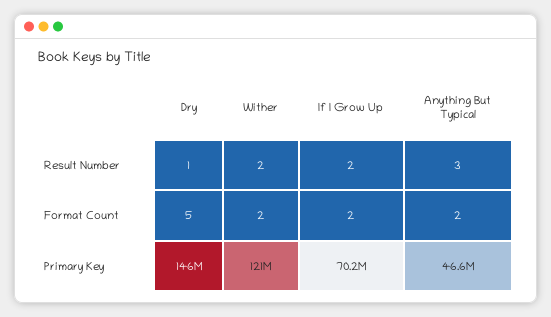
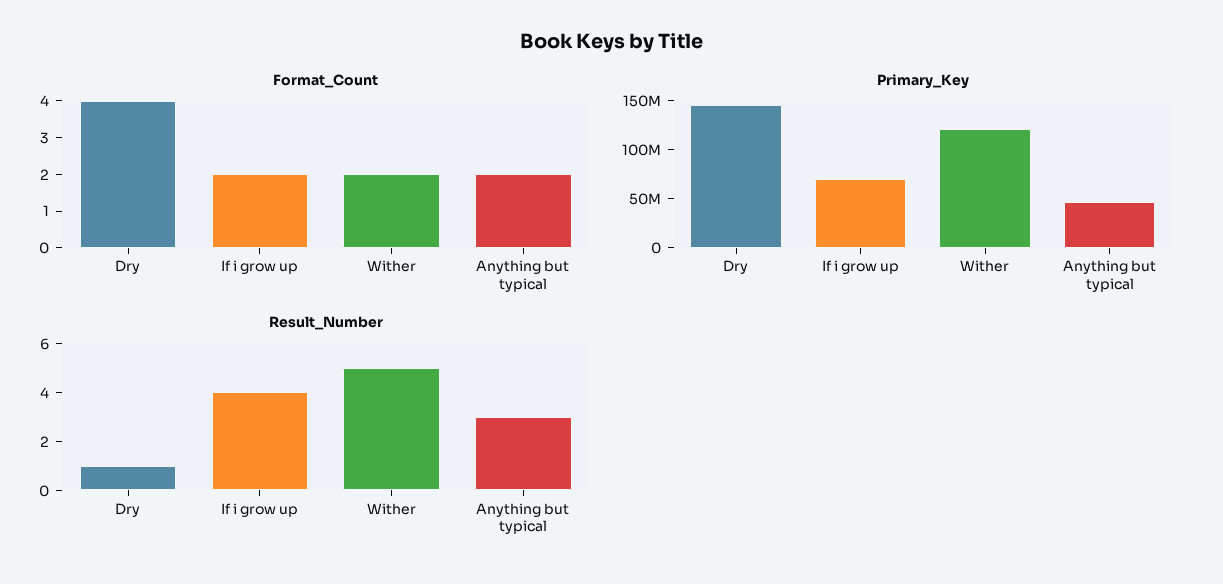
  {
    "Result Number": {
      "Dry": 1,
-     "Wither": 2,
+     "Wither": 5,
-     "If I Grow Up": 2,
+     "If I Grow Up": 4,
      "Anything But Typical": 3
    },
    "Format Count": {
-     "Dry": 5,
+     "Dry": 4,
      "Wither": 2,
      "If I Grow Up": 2,
      "Anything But Typical": 2
    },
    "Primary Key": {
      "Dry": 146000000,
      "Wither": 121000000,
      "If I Grow Up": 70200000,
      "Anything But Typical": 46600000
    }
  }

